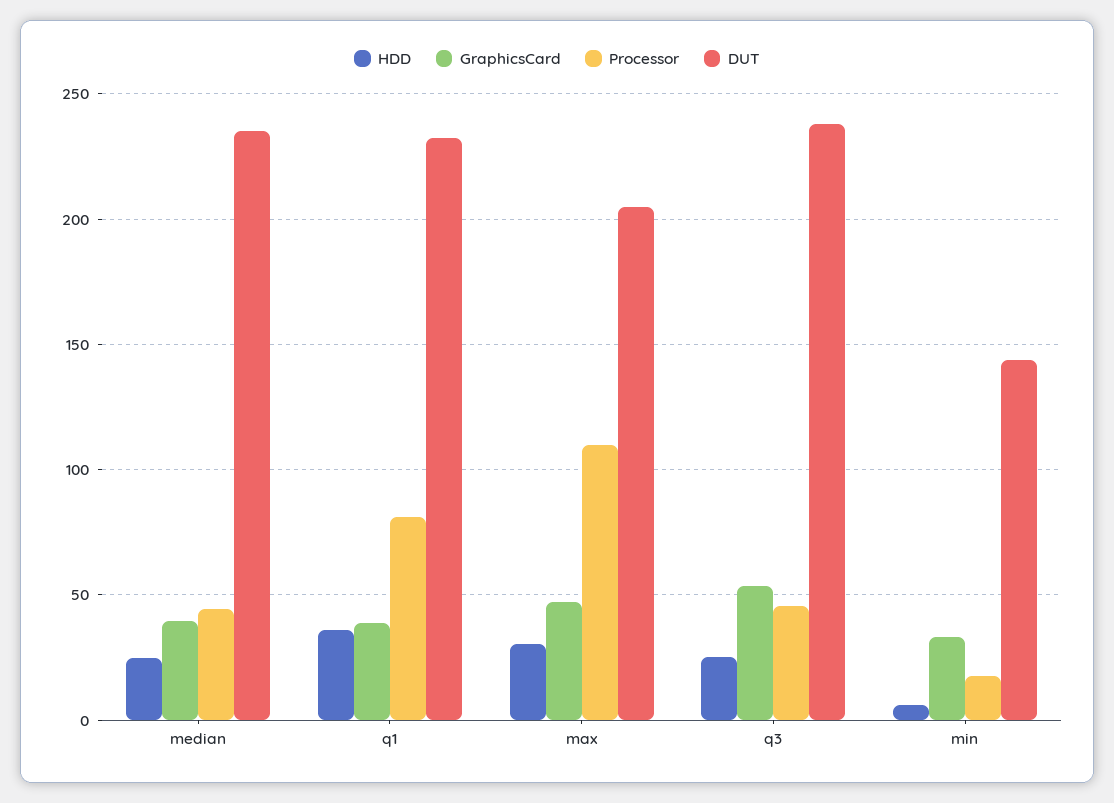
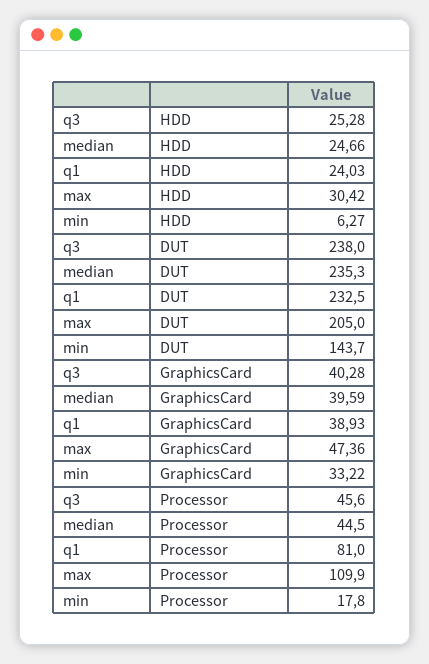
  {
    "HDD": {
      "median": 24.66,
-     "q1": 35,
+     "q1": 24.03,
      "max": 30.42,
      "q3": 25.28,
      "min": 6.27
    },
    "GraphicsCard": {
      "median": 39.59,
      "q1": 38.93,
      "max": 47.36,
-     "q3": 55,
+     "q3": 40.28,
      "min": 33.22
    },
    "Processor": {
      "median": 44.5,
      "q1": 81,
      "max": 109.9,
      "q3": 45.6,
      "min": 17.8
    },
    "DUT": {
      "median": 235.3,
      "q1": 232.5,
      "max": 205,
      "q3": 238,
      "min": 143.7
    }
  }

